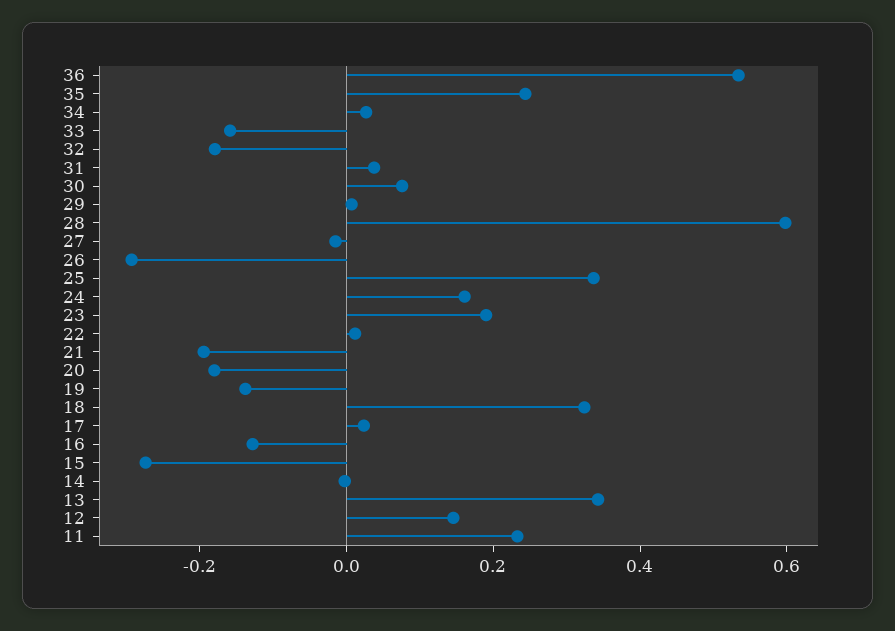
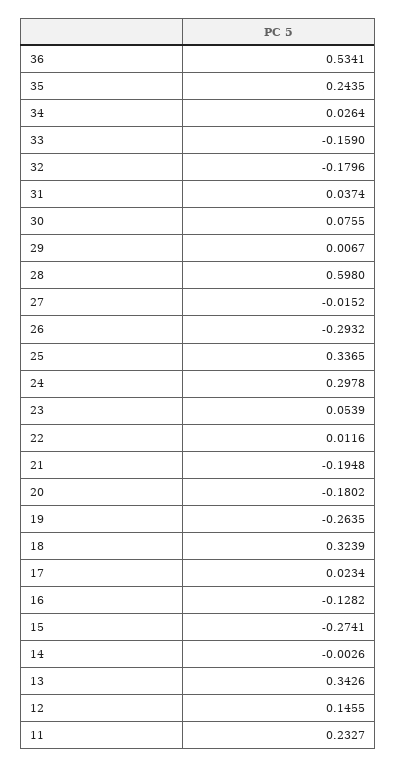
  {
    "36": 0.5341,
    "35": 0.2435,
    "34": 0.0264,
    "33": -0.159,
    "32": -0.1796,
    "31": 0.0374,
    "30": 0.0755,
    "29": 0.0067,
    "28": 0.598,
    "27": -0.0152,
    "26": -0.2932,
    "25": 0.3365,
-   "24": 0.15,
+   "24": 0.2978,
-   "23": 0.2,
+   "23": 0.0539,
    "22": 0.0116,
    "21": -0.1948,
    "20": -0.1802,
-   "19": -0.15,
+   "19": -0.2635,
    "18": 0.3239,
    "17": 0.0234,
    "16": -0.1282,
    "15": -0.2741,
    "14": -0.0026,
    "13": 0.3426,
    "12": 0.1455,
    "11": 0.2327
  }

